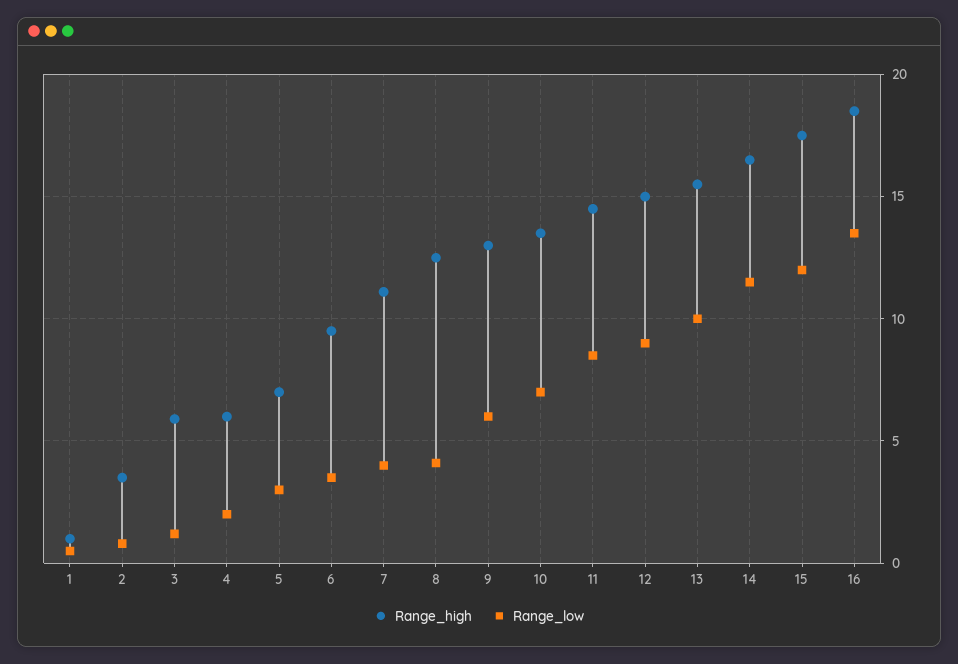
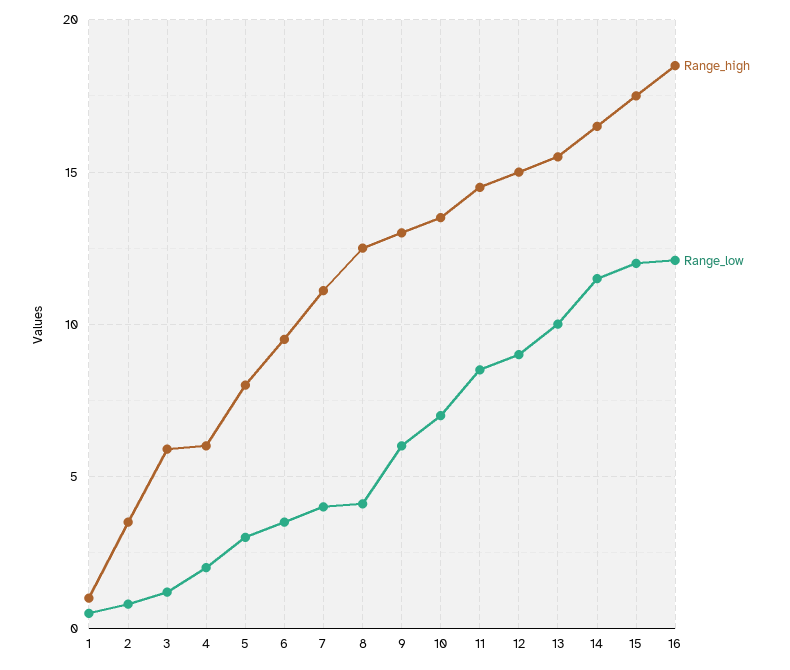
  {
    "Range_high": {
      "1": 1,
      "2": 3.5,
      "3": 6,
      "4": 6,
-     "5": 7,
+     "5": 8,
      "6": 9.5,
      "7": 11,
      "8": 12.5,
      "9": 13,
      "10": 13.5,
      "11": 14.5,
      "12": 15,
      "13": 15.5,
      "14": 16.5,
      "15": 17.5,
      "16": 18.5
    },
    "Range_low": {
      "1": 0.5,
      "2": 1,
      "3": 1,
      "4": 2,
      "5": 3,
      "6": 3.5,
      "7": 4,
      "8": 4,
      "9": 6,
      "10": 7,
      "11": 8.5,
      "12": 9,
      "13": 10,
      "14": 11.5,
      "15": 12,
-     "16": 13.5
+     "16": 12
    }
  }

